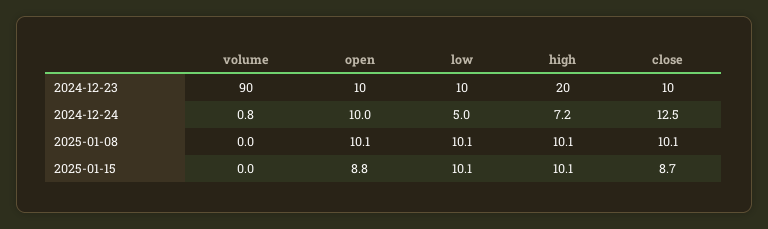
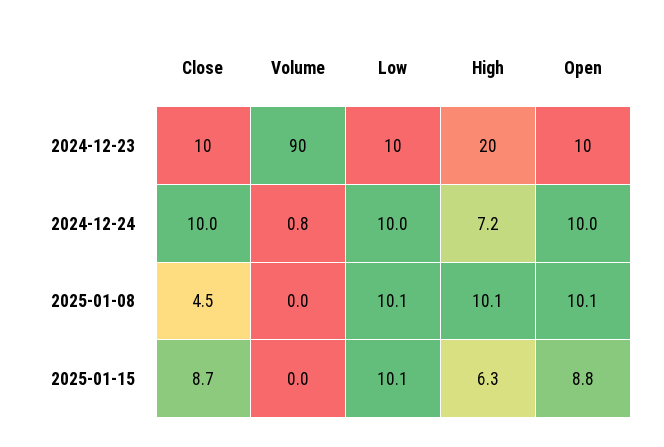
  {
    "volume": {
      "2024-12-23": 90,
      "2024-12-24": 0.8,
      "2025-01-08": 0,
      "2025-01-15": 0
    },
    "open": {
      "2024-12-23": 10,
      "2024-12-24": 10,
      "2025-01-08": 10.1,
      "2025-01-15": 8.8
    },
    "low": {
      "2024-12-23": 10,
-     "2024-12-24": 5,
+     "2024-12-24": 10,
      "2025-01-08": 10.1,
      "2025-01-15": 10.1
    },
    "high": {
      "2024-12-23": 20,
      "2024-12-24": 7.2,
      "2025-01-08": 10.1,
-     "2025-01-15": 10.1
+     "2025-01-15": 6.3
    },
    "close": {
      "2024-12-23": 10,
-     "2024-12-24": 12.5,
+     "2024-12-24": 10,
-     "2025-01-08": 10.1,
+     "2025-01-08": 4.5,
      "2025-01-15": 8.7
    }
  }

